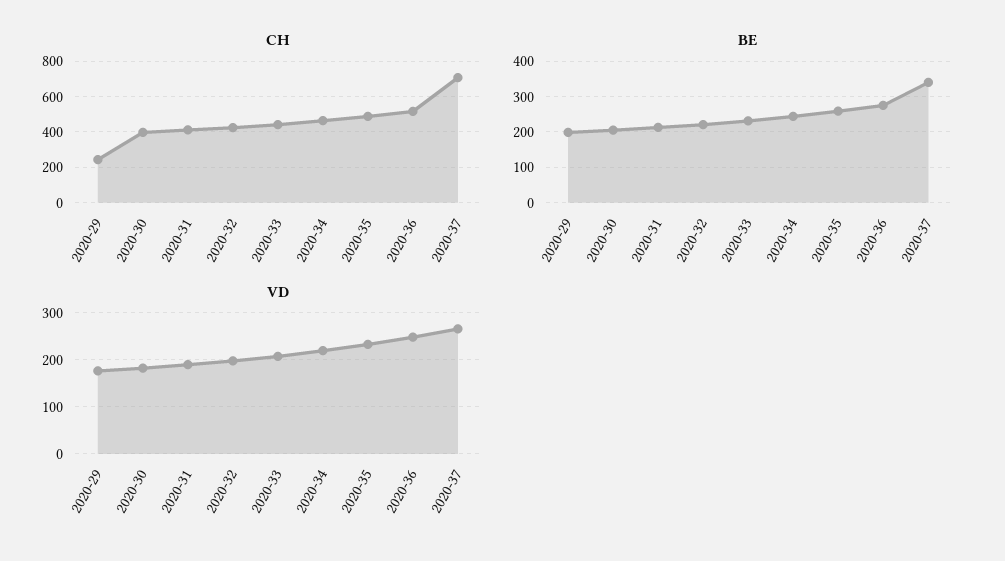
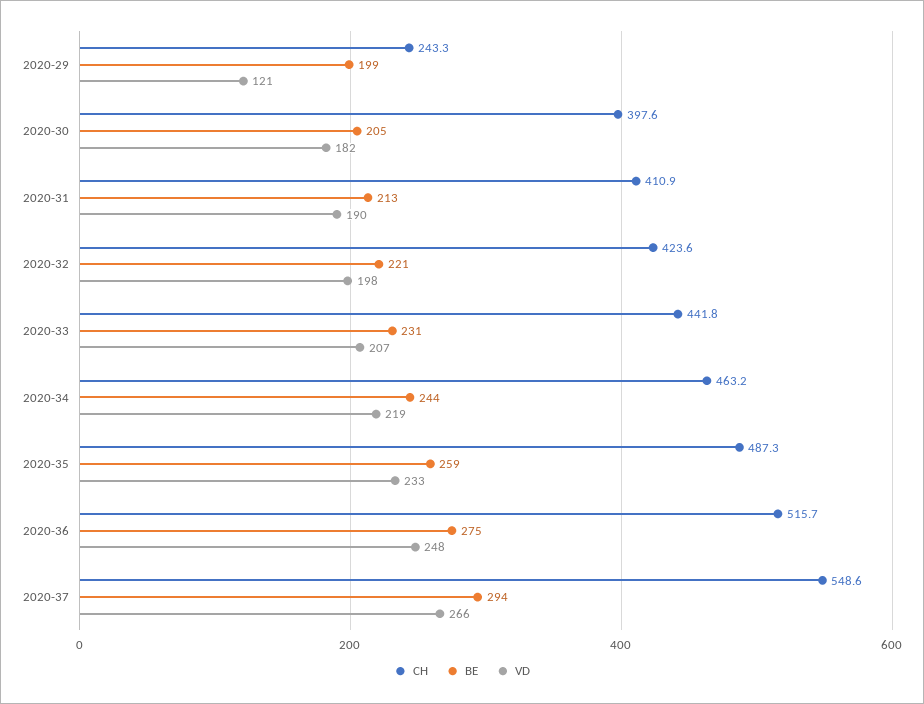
  {
    "CH": {
      "2020-29": 243.3,
      "2020-30": 397.6,
      "2020-31": 410.9,
      "2020-32": 423.6,
      "2020-33": 441.8,
      "2020-34": 463.2,
      "2020-35": 487.3,
      "2020-36": 515.7,
-     "2020-37": 700
+     "2020-37": 548.6
    },
    "BE": {
      "2020-29": 199,
      "2020-30": 205,
      "2020-31": 213,
      "2020-32": 221,
      "2020-33": 231,
      "2020-34": 244,
      "2020-35": 259,
      "2020-36": 275,
-     "2020-37": 340
+     "2020-37": 294
    },
    "VD": {
-     "2020-29": 180,
+     "2020-29": 121,
      "2020-30": 182,
      "2020-31": 190,
      "2020-32": 198,
      "2020-33": 207,
      "2020-34": 219,
      "2020-35": 233,
      "2020-36": 248,
      "2020-37": 266
    }
  }

